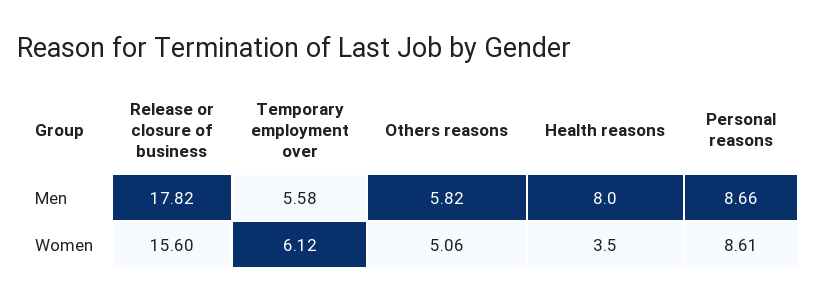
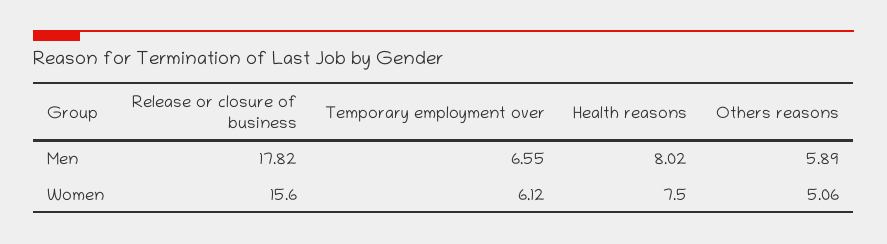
  {
    "Release or closure of business": {
      "Men": 17.82,
      "Women": 15.6
    },
    "Temporary employment over": {
-     "Men": 5.58,
+     "Men": 6.55,
      "Women": 6.12
    },
    "Others reasons": {
-     "Men": 5.82,
+     "Men": 5.89,
      "Women": 5.06
    },
    "Health reasons": {
      "Men": 8.02,
-     "Women": 3.5
+     "Women": 7.5
-   },
+   }
-   "Personal reasons": {
-     "Men": 8.66,
-     "Women": 8.61
-   }
  }

